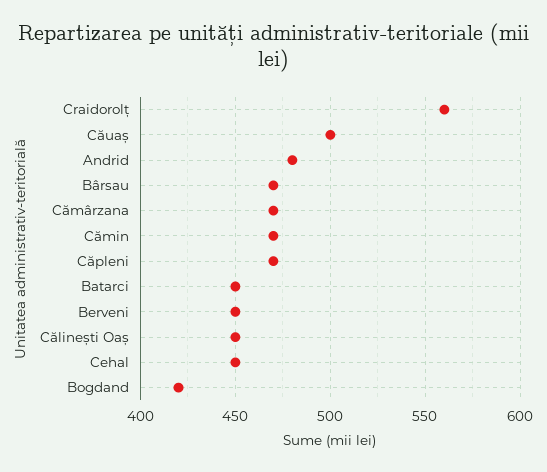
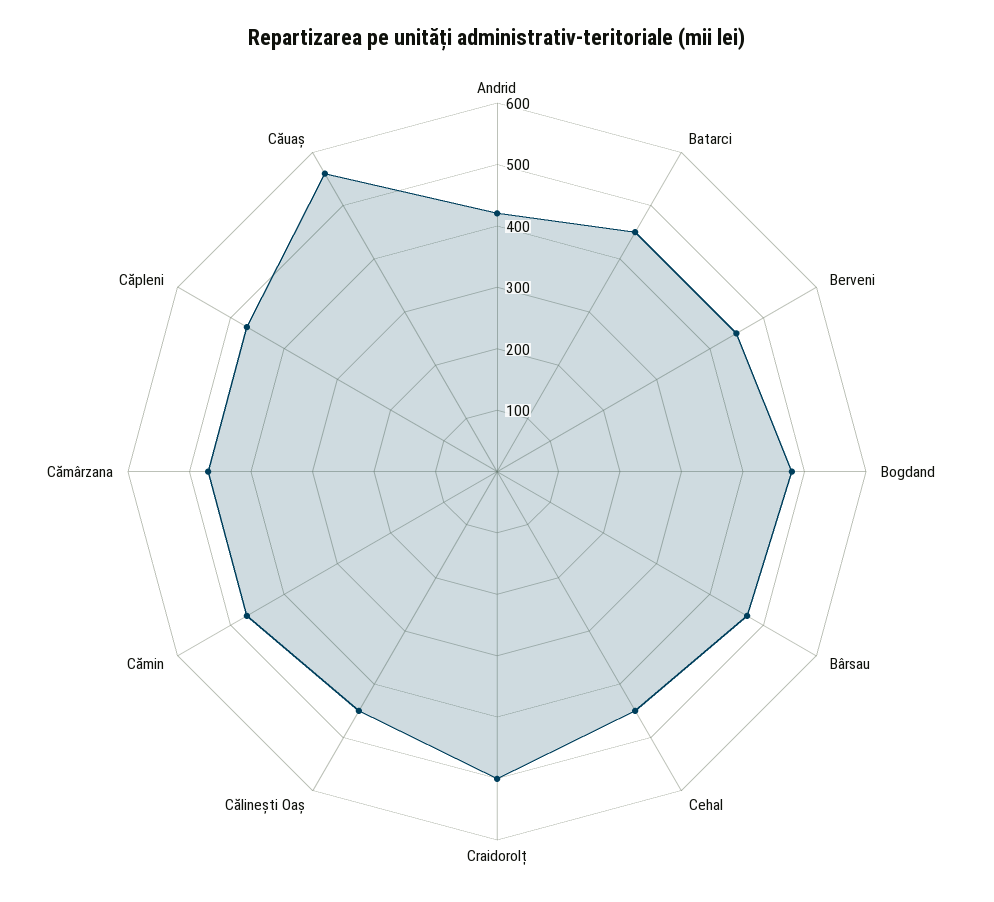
  {
-   "Craidorolț": 560,
+   "Craidorolț": 500,
-   "Căuaș": 500,
+   "Căuaș": 560,
-   "Andrid": 480,
+   "Andrid": 420,
    "Bârsau": 470,
    "Cămârzana": 470,
    "Cămin": 470,
    "Căpleni": 470,
    "Batarci": 450,
    "Berveni": 450,
    "Călinești Oaș": 450,
    "Cehal": 450,
-   "Bogdand": 420
+   "Bogdand": 480
  }

